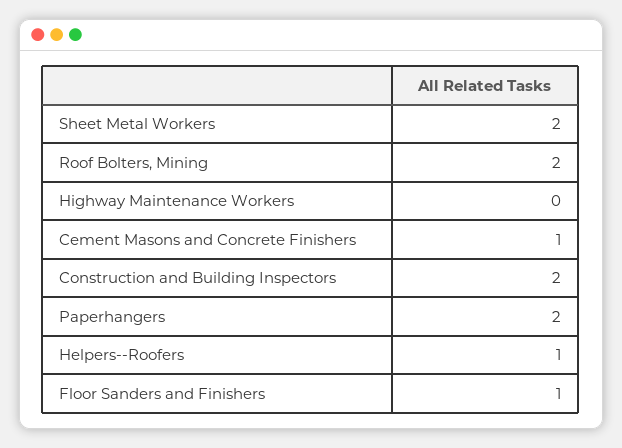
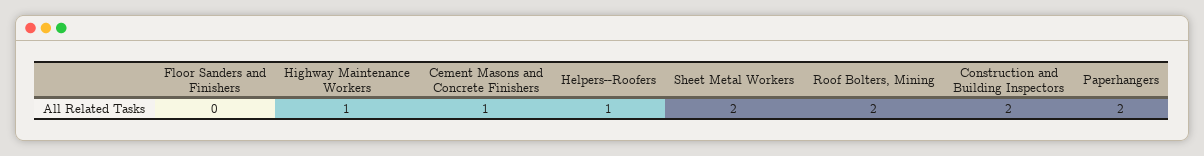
  {
    "Sheet Metal Workers": 2,
    "Roof Bolters, Mining": 2,
-   "Highway Maintenance Workers": 0,
+   "Highway Maintenance Workers": 1,
    "Cement Masons and Concrete Finishers": 1,
    "Construction and Building Inspectors": 2,
    "Paperhangers": 2,
    "Helpers--Roofers": 1,
-   "Floor Sanders and Finishers": 1
+   "Floor Sanders and Finishers": 0
  }

